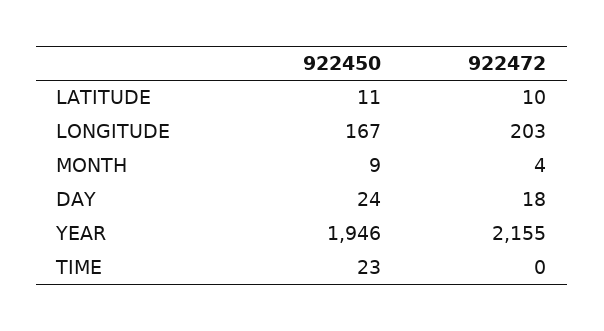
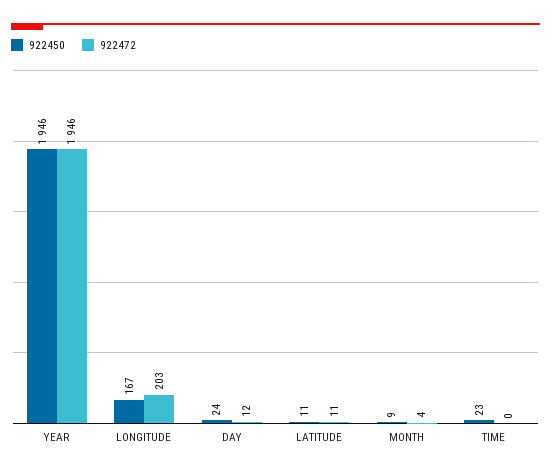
  {
    "922450": {
      "LATITUDE": 11,
      "LONGITUDE": 167,
      "MONTH": 9,
      "DAY": 24,
      "YEAR": 1946,
      "TIME": 23
    },
    "922472": {
-     "LATITUDE": 10,
+     "LATITUDE": 11,
      "LONGITUDE": 203,
      "MONTH": 4,
-     "DAY": 18,
+     "DAY": 12,
-     "YEAR": 2155,
+     "YEAR": 1946,
      "TIME": 0
    }
  }

